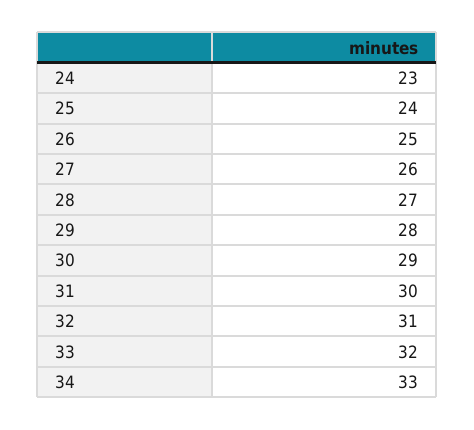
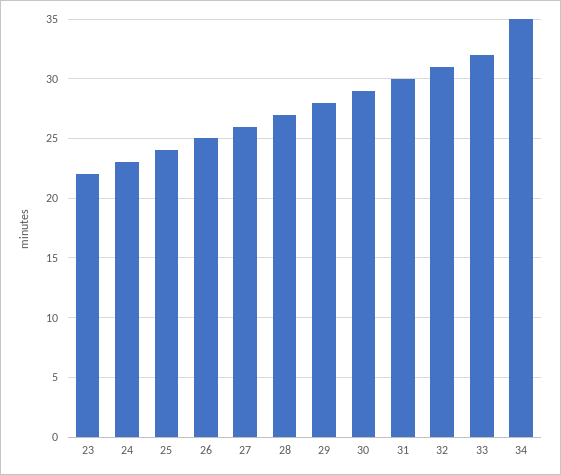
  {
    "24": 23,
    "25": 24,
    "26": 25,
    "27": 26,
    "28": 27,
    "29": 28,
    "30": 29,
    "31": 30,
    "32": 31,
    "33": 32,
-   "34": 33
+   "34": 35,
+   "23": 22
  }

